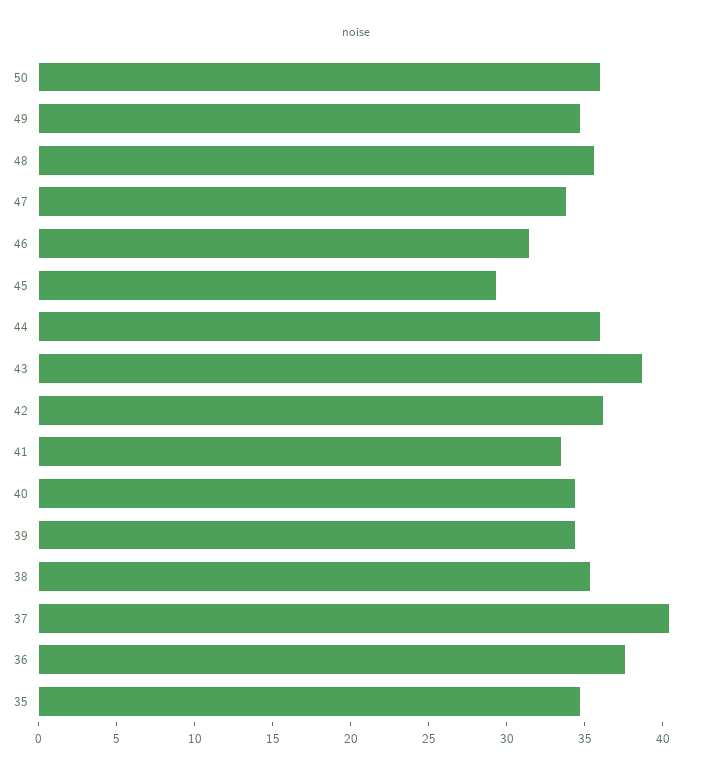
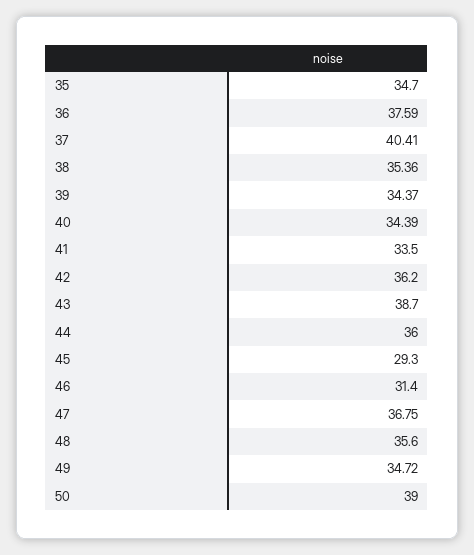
  {
-   "50": 36,
+   "50": 39,
    "49": 34.72,
    "48": 35.6,
-   "47": 34,
+   "47": 36.75,
    "46": 31.4,
    "45": 29.3,
    "44": 36,
    "43": 38.7,
    "42": 36.2,
    "41": 33.5,
    "40": 34.39,
    "39": 34.37,
    "38": 35.36,
    "37": 40.41,
    "36": 37.59,
    "35": 34.7
  }

